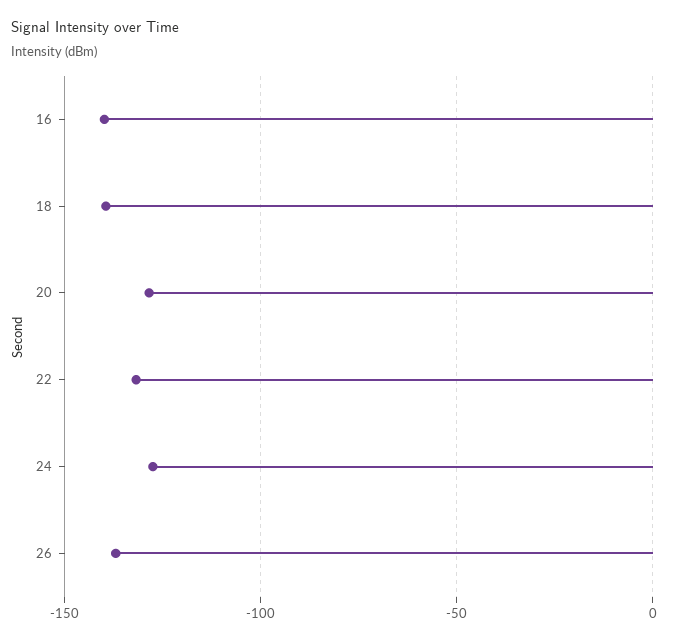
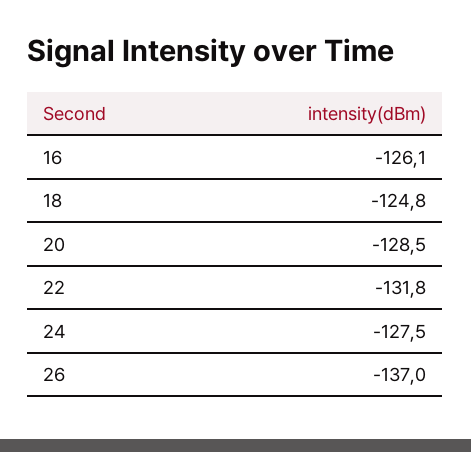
  {
-   "16": -140,
+   "16": -126.1,
-   "18": -140,
+   "18": -124.8,
    "20": -128.5,
    "22": -131.8,
    "24": -127.5,
    "26": -137
  }

